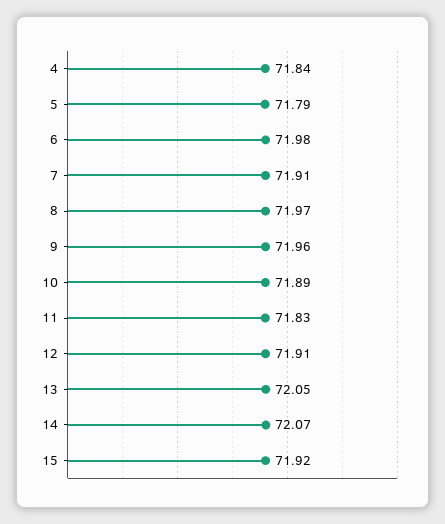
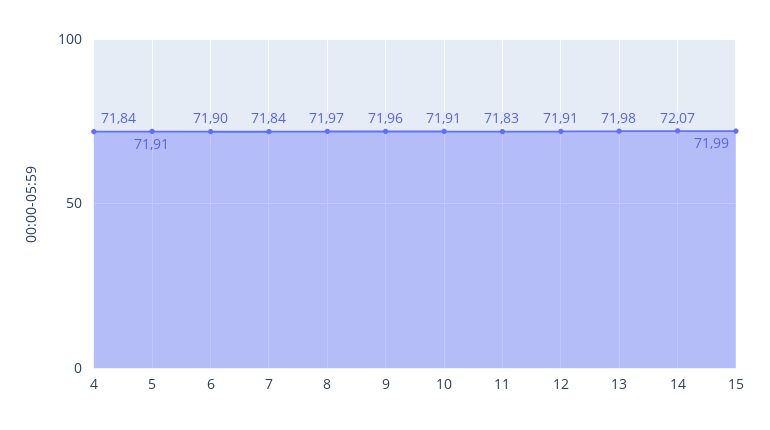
  {
    "4": 71.84,
-   "5": 71.79,
+   "5": 71.91,
-   "6": 71.98,
+   "6": 71.9,
-   "7": 71.91,
+   "7": 71.84,
    "8": 71.97,
    "9": 71.96,
-   "10": 71.89,
+   "10": 71.91,
    "11": 71.83,
    "12": 71.91,
-   "13": 72.05,
+   "13": 71.98,
    "14": 72.07,
-   "15": 71.92
+   "15": 71.99
  }

